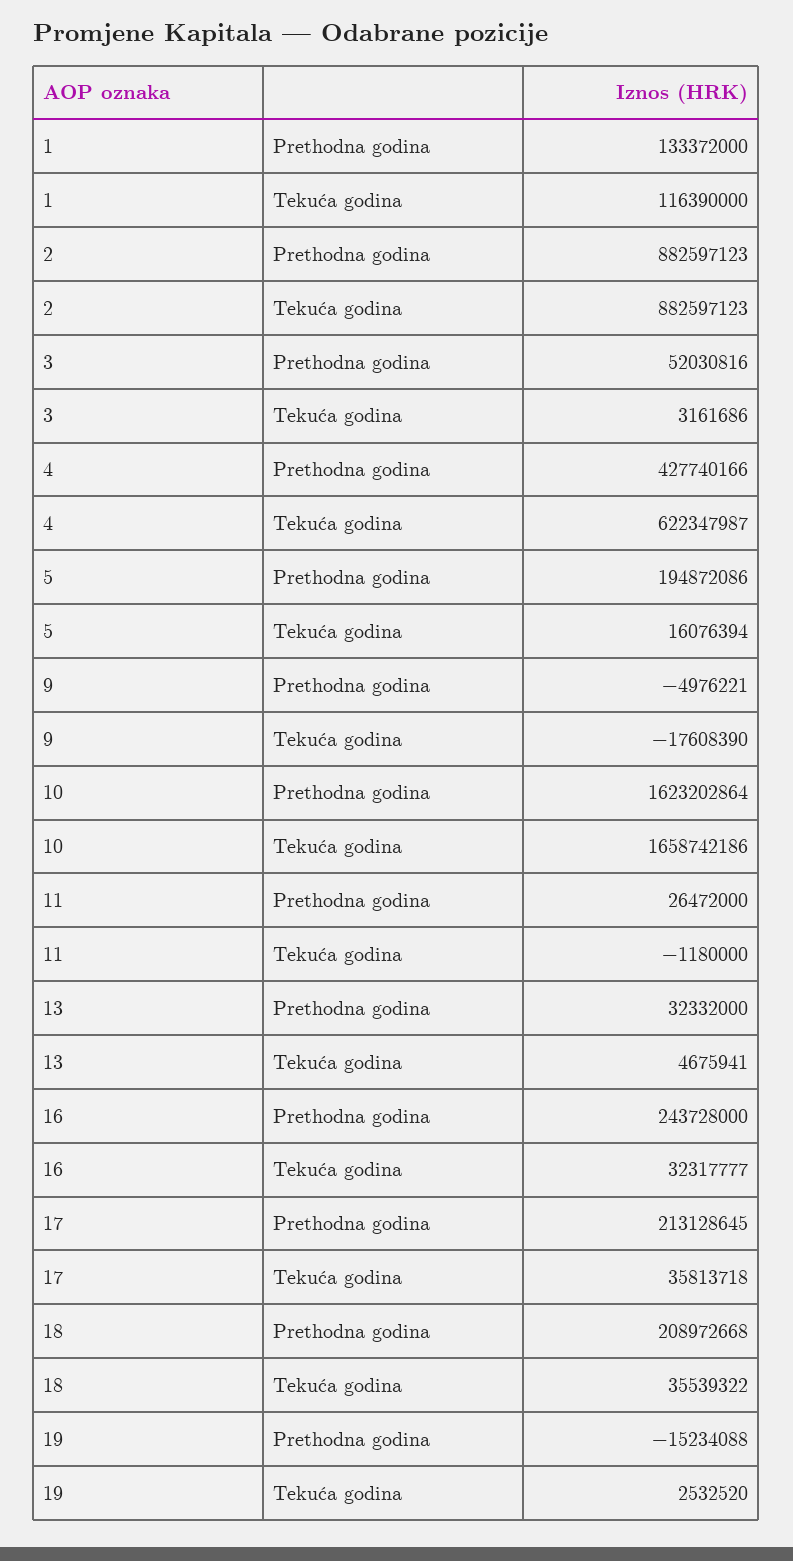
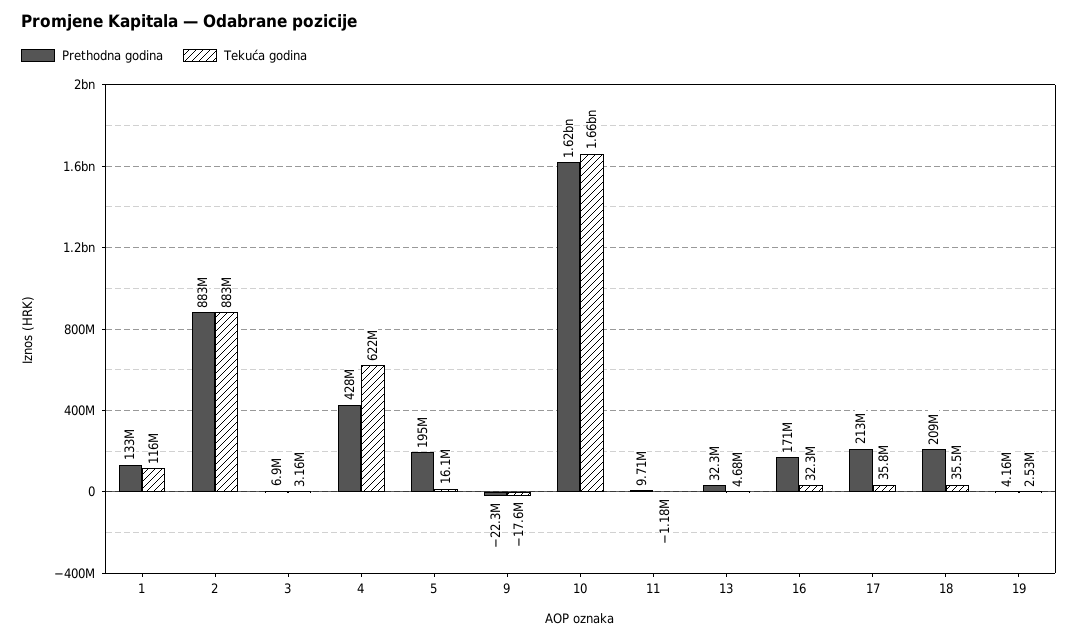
  {
    "Prethodna godina": {
      "1": 133372000,
      "2": 882597123,
-     "3": 52030816,
+     "3": 6900000,
      "4": 427740166,
      "5": 194872086,
-     "9": -4976221,
+     "9": -22300000,
      "10": 1623202864,
-     "11": 26472000,
+     "11": 9710000,
      "13": 32332000,
-     "16": 243728000,
+     "16": 171000000,
      "17": 213128645,
      "18": 208972668,
-     "19": -15234088
+     "19": 4160000
    },
    "Tekuća godina": {
      "1": 116390000,
      "2": 882597123,
      "3": 3161686,
      "4": 622347987,
      "5": 16076394,
      "9": -17608390,
      "10": 1658742186,
      "11": -1180000,
      "13": 4675941,
      "16": 32317777,
      "17": 35813718,
      "18": 35539322,
      "19": 2532520
    }
  }

